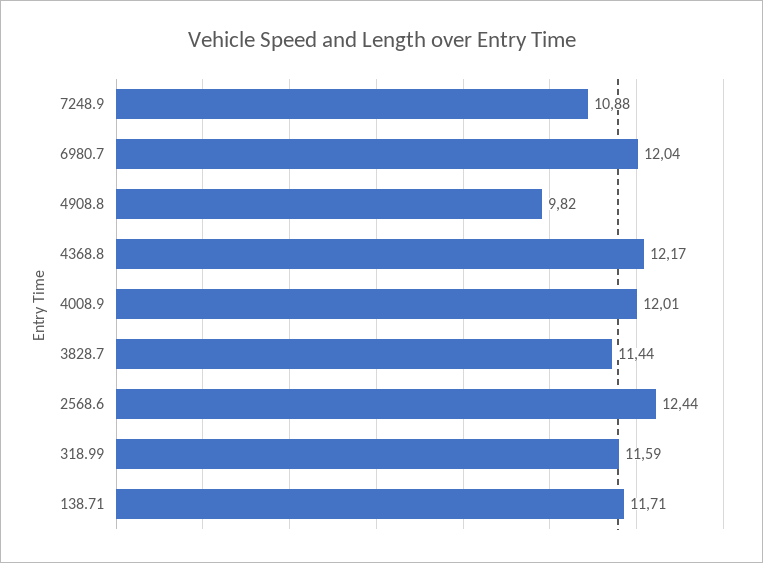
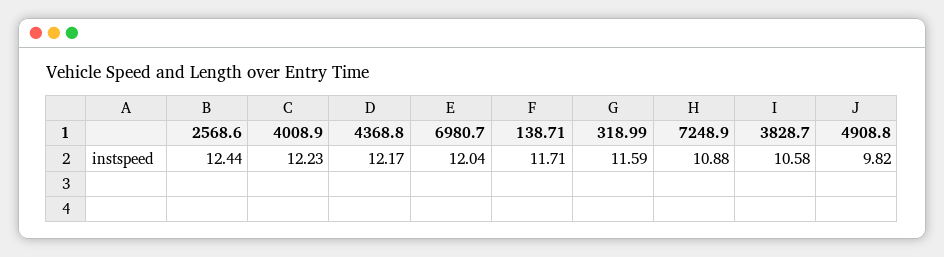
  {
    "7248.9": 10.88,
    "6980.7": 12.04,
    "4908.8": 9.82,
    "4368.8": 12.17,
-   "4008.9": 12.01,
+   "4008.9": 12.23,
-   "3828.7": 11.44,
+   "3828.7": 10.58,
    "2568.6": 12.44,
    "318.99": 11.59,
    "138.71": 11.71
  }

